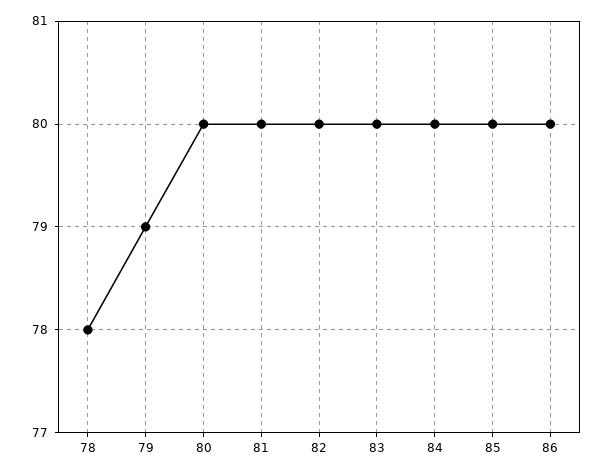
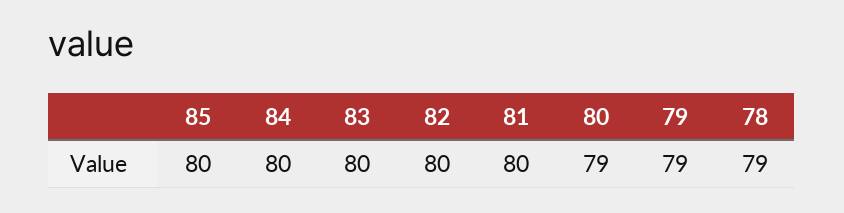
  {
-   "78": 78,
+   "78": 79,
    "79": 79,
-   "80": 80,
+   "80": 79,
    "81": 80,
    "82": 80,
    "83": 80,
    "84": 80,
-   "85": 80,
+   "85": 80
-   "86": 80
  }

